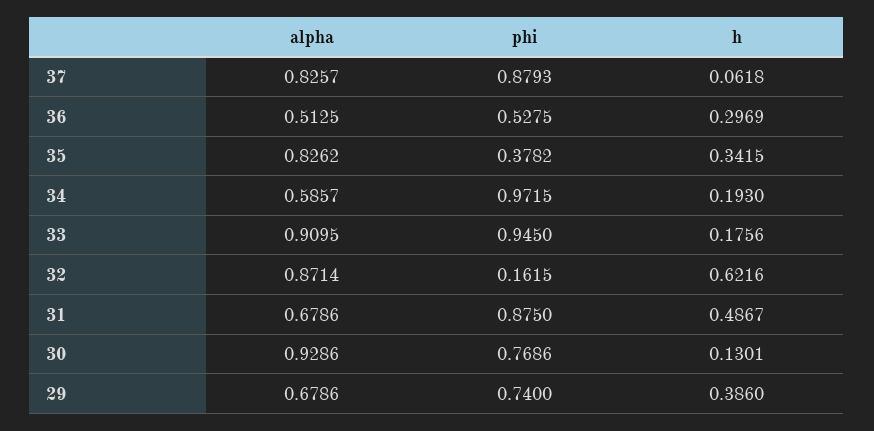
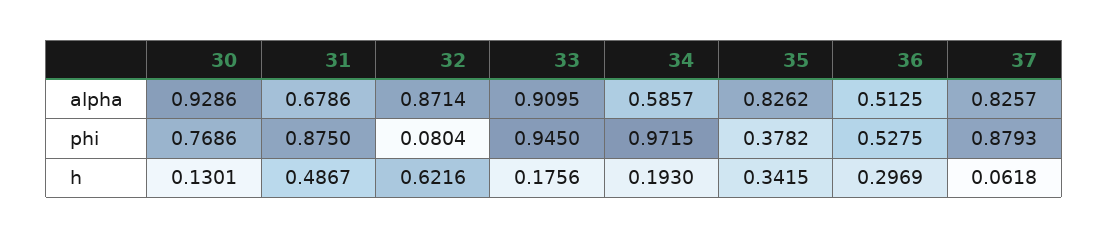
  {
    "alpha": {
      "37": 0.8257,
      "36": 0.5125,
      "35": 0.8262,
      "34": 0.5857,
      "33": 0.9095,
      "32": 0.8714,
      "31": 0.6786,
-     "30": 0.9286,
+     "30": 0.9286
-     "29": 0.6786
    },
    "phi": {
      "37": 0.8793,
      "36": 0.5275,
      "35": 0.3782,
      "34": 0.9715,
      "33": 0.945,
-     "32": 0.1615,
+     "32": 0.0804,
      "31": 0.875,
-     "30": 0.7686,
+     "30": 0.7686
-     "29": 0.74
    },
    "h": {
      "37": 0.0618,
      "36": 0.2969,
      "35": 0.3415,
      "34": 0.193,
      "33": 0.1756,
      "32": 0.6216,
      "31": 0.4867,
-     "30": 0.1301,
+     "30": 0.1301
-     "29": 0.386
    }
  }

